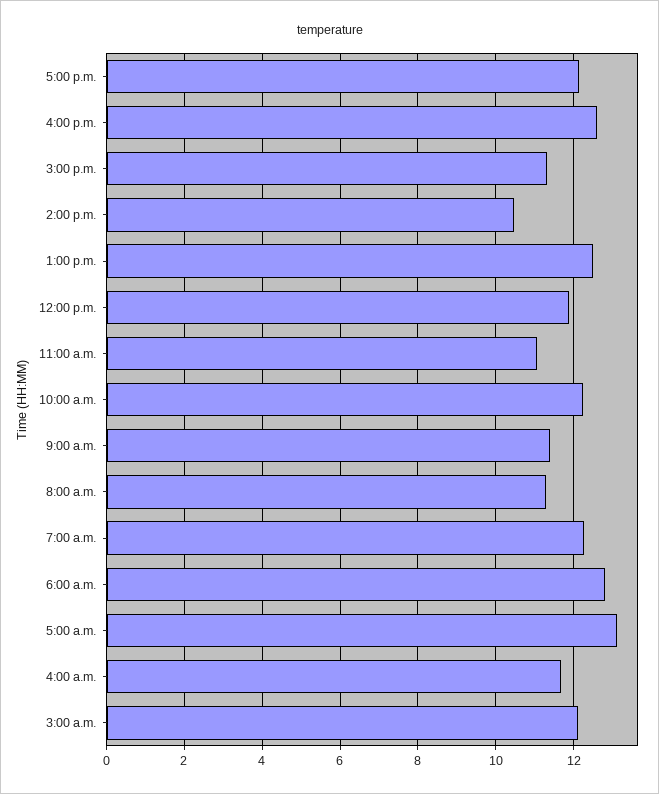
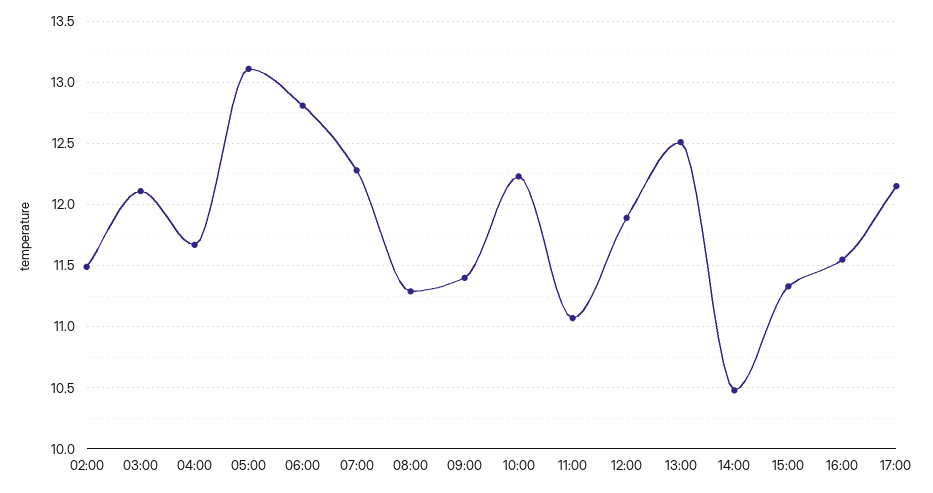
  {
    "5:00 p.m.": 12.15,
-   "4:00 p.m.": 12.6,
+   "4:00 p.m.": 11.55,
    "3:00 p.m.": 11.35,
    "2:00 p.m.": 10.5,
    "1:00 p.m.": 12.5,
    "12:00 p.m.": 11.9,
    "11:00 a.m.": 11.05,
    "10:00 a.m.": 12.25,
    "9:00 a.m.": 11.4,
    "8:00 a.m.": 11.3,
    "7:00 a.m.": 12.3,
    "6:00 a.m.": 12.8,
    "5:00 a.m.": 13.1,
    "4:00 a.m.": 11.65,
-   "3:00 a.m.": 12.1
+   "3:00 a.m.": 12.1,
+   "02:00": 11.5
  }

